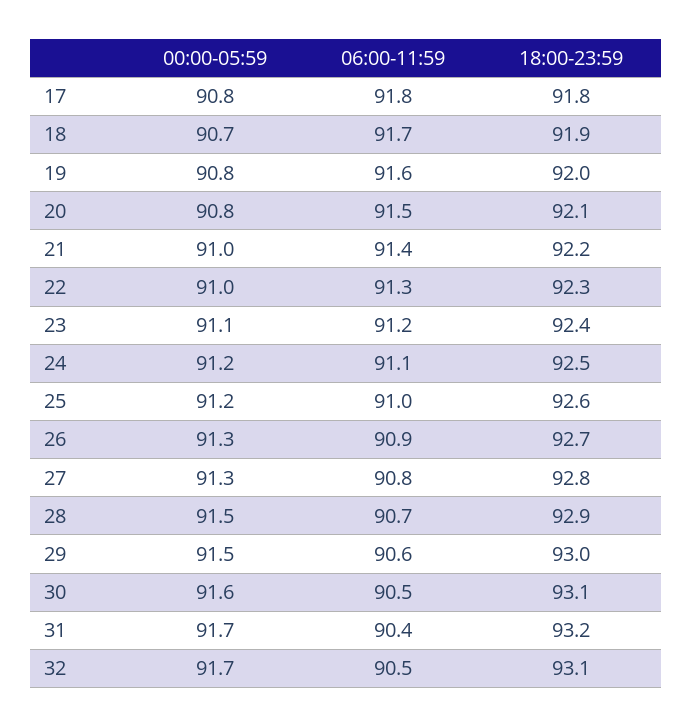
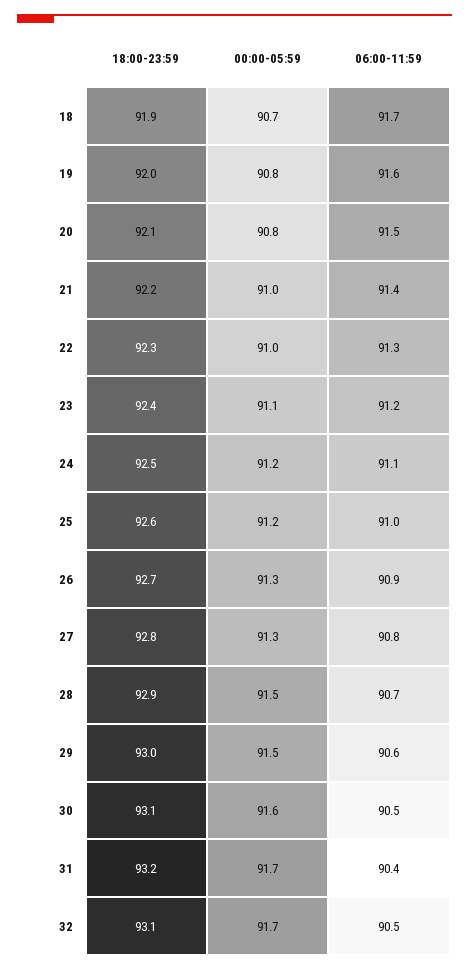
  {
    "00:00-05:59": {
-     "17": 90.8,
      "18": 90.7,
      "19": 90.8,
      "20": 90.8,
      "21": 91,
      "22": 91,
      "23": 91.1,
      "24": 91.2,
      "25": 91.2,
      "26": 91.3,
      "27": 91.3,
      "28": 91.5,
      "29": 91.5,
      "30": 91.6,
      "31": 91.7,
      "32": 91.7
    },
    "06:00-11:59": {
-     "17": 91.8,
      "18": 91.7,
      "19": 91.6,
      "20": 91.5,
      "21": 91.4,
      "22": 91.3,
      "23": 91.2,
      "24": 91.1,
      "25": 91,
      "26": 90.9,
      "27": 90.8,
      "28": 90.7,
      "29": 90.6,
      "30": 90.5,
      "31": 90.4,
      "32": 90.5
    },
    "18:00-23:59": {
-     "17": 91.8,
      "18": 91.9,
      "19": 92,
      "20": 92.1,
      "21": 92.2,
      "22": 92.3,
      "23": 92.4,
      "24": 92.5,
      "25": 92.6,
      "26": 92.7,
      "27": 92.8,
      "28": 92.9,
      "29": 93,
      "30": 93.1,
      "31": 93.2,
      "32": 93.1
    }
  }

